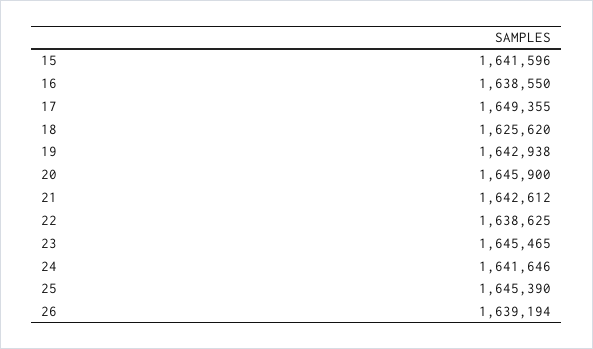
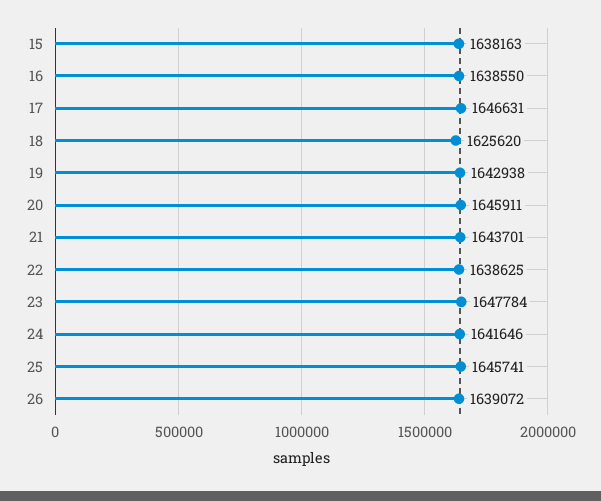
  {
-   "15": 1641596,
+   "15": 1638163,
    "16": 1638550,
-   "17": 1649355,
+   "17": 1646631,
    "18": 1625620,
    "19": 1642938,
-   "20": 1645900,
+   "20": 1645911,
-   "21": 1642612,
+   "21": 1643701,
    "22": 1638625,
-   "23": 1645465,
+   "23": 1647784,
    "24": 1641646,
-   "25": 1645390,
+   "25": 1645741,
-   "26": 1639194
+   "26": 1639072
  }

